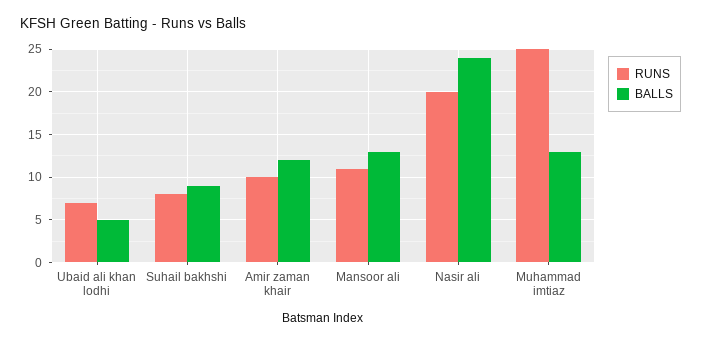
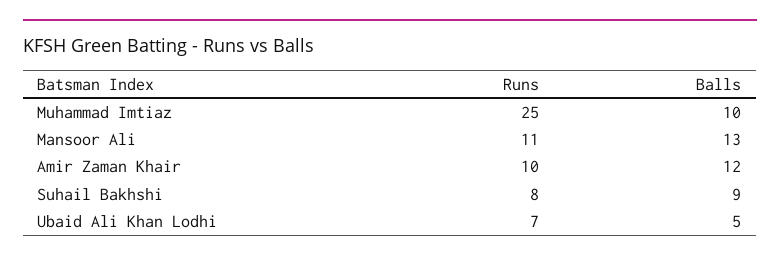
  {
    "RUNS": {
      "Ubaid ali khan lodhi": 7,
      "Suhail bakhshi": 8,
      "Amir zaman khair": 10,
      "Mansoor ali": 11,
-     "Nasir ali": 20,
      "Muhammad imtiaz": 25
    },
    "BALLS": {
      "Ubaid ali khan lodhi": 5,
      "Suhail bakhshi": 9,
      "Amir zaman khair": 12,
      "Mansoor ali": 13,
-     "Nasir ali": 24,
-     "Muhammad imtiaz": 13
+     "Muhammad imtiaz": 10
    }
  }

